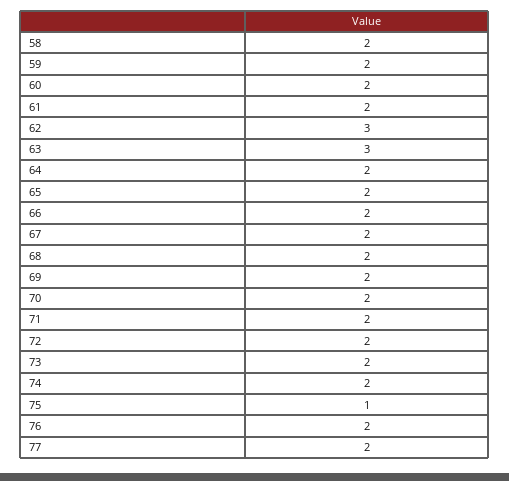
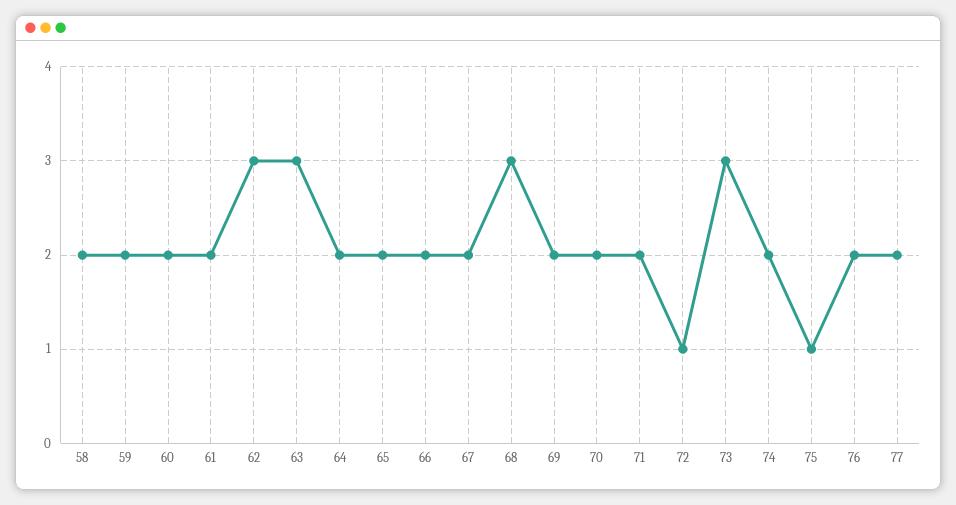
  {
    "58": 2,
    "59": 2,
    "60": 2,
    "61": 2,
    "62": 3,
    "63": 3,
    "64": 2,
    "65": 2,
    "66": 2,
    "67": 2,
-   "68": 2,
+   "68": 3,
    "69": 2,
    "70": 2,
    "71": 2,
-   "72": 2,
+   "72": 1,
-   "73": 2,
+   "73": 3,
    "74": 2,
    "75": 1,
    "76": 2,
    "77": 2
  }

